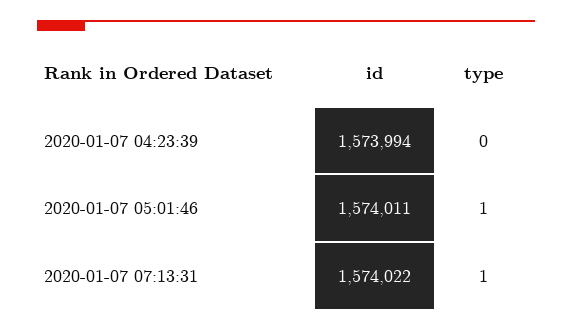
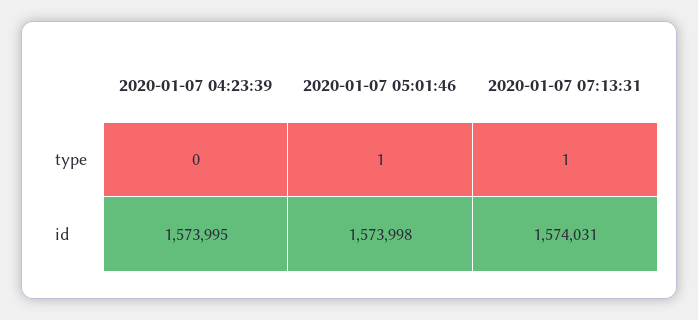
  {
    "id": {
-     "2020-01-07 04:23:39": 1573994,
+     "2020-01-07 04:23:39": 1573995,
-     "2020-01-07 05:01:46": 1574011,
+     "2020-01-07 05:01:46": 1573998,
-     "2020-01-07 07:13:31": 1574022
+     "2020-01-07 07:13:31": 1574031
    },
    "type": {
      "2020-01-07 04:23:39": 0,
      "2020-01-07 05:01:46": 1,
      "2020-01-07 07:13:31": 1
    }
  }

